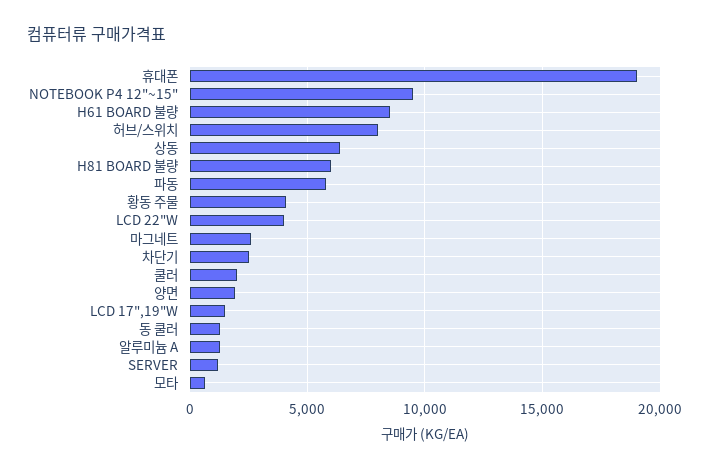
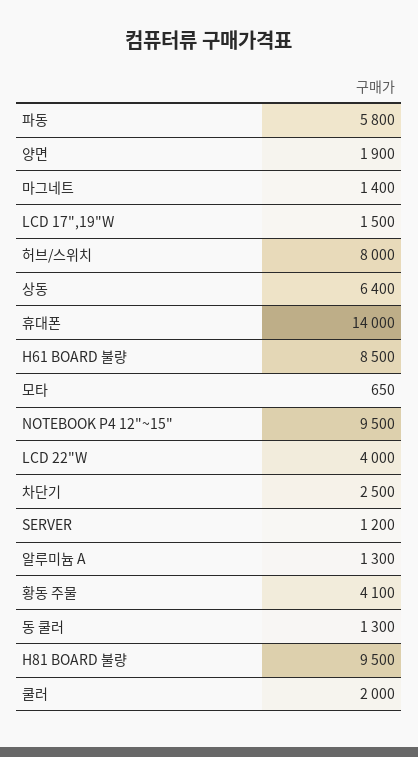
  {
-   "휴대폰": 19000,
+   "휴대폰": 14000,
    "NOTEBOOK P4 12\"~15\"": 9500,
    "H61 BOARD 불량": 8500,
    "허브/스위치": 8000,
    "상동": 6400,
-   "H81 BOARD 불량": 6000,
+   "H81 BOARD 불량": 9500,
    "파동": 5800,
    "황동 주물": 4100,
    "LCD 22\"W": 4000,
-   "마그네트": 2500,
+   "마그네트": 1400,
    "차단기": 2500,
    "쿨러": 2000,
    "양면": 1900,
    "LCD 17\",19\"W": 1500,
    "동 쿨러": 1300,
    "알루미늄 A": 1300,
    "SERVER": 1200,
    "모타": 650
  }

